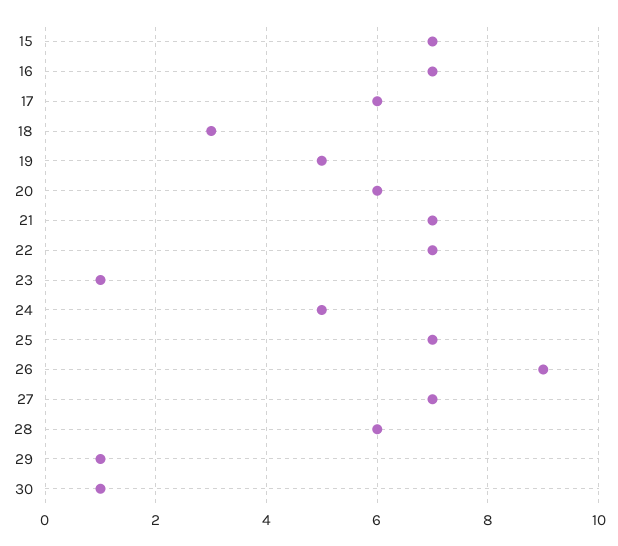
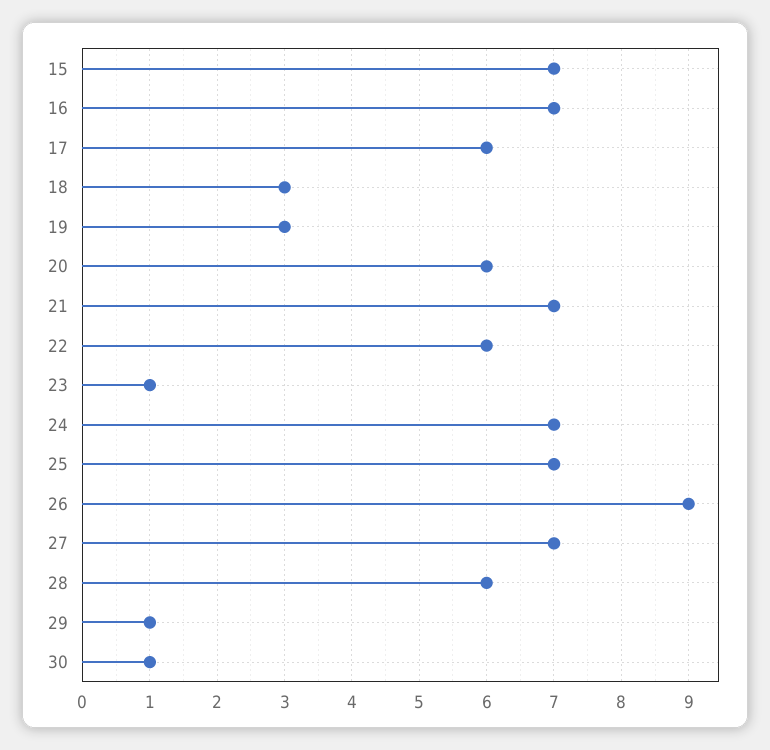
  {
    "15": 7,
    "16": 7,
    "17": 6,
    "18": 3,
-   "19": 5,
+   "19": 3,
    "20": 6,
    "21": 7,
-   "22": 7,
+   "22": 6,
    "23": 1,
-   "24": 5,
+   "24": 7,
    "25": 7,
    "26": 9,
    "27": 7,
    "28": 6,
    "29": 1,
    "30": 1
  }

